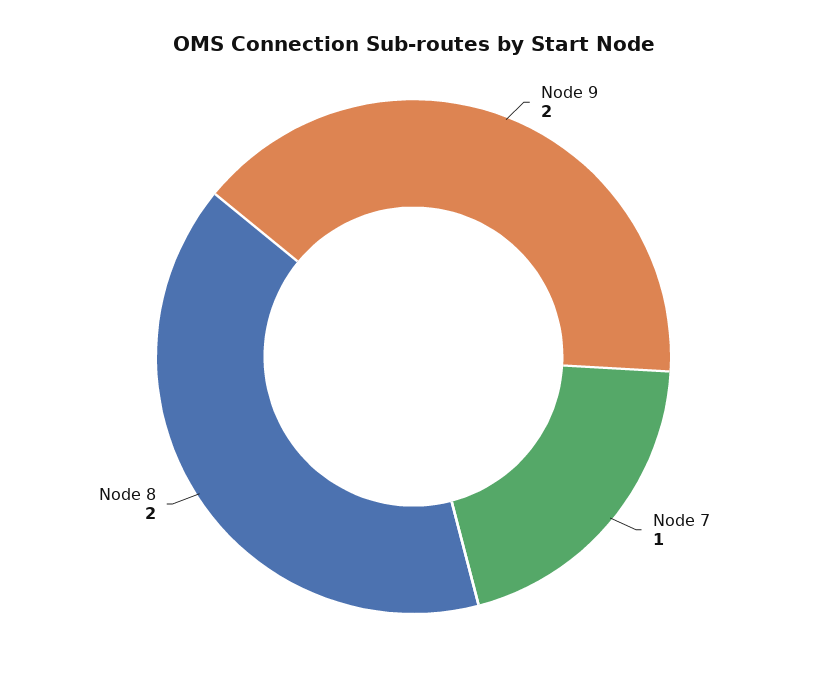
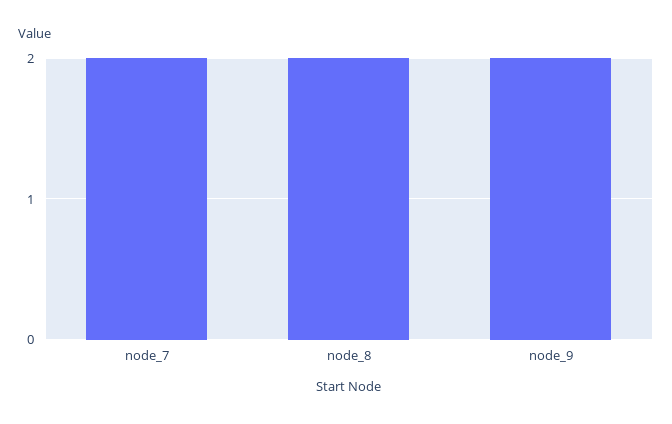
  {
    "Node 9": 2,
-   "Node 7": 1,
+   "Node 7": 2,
    "Node 8": 2
  }

